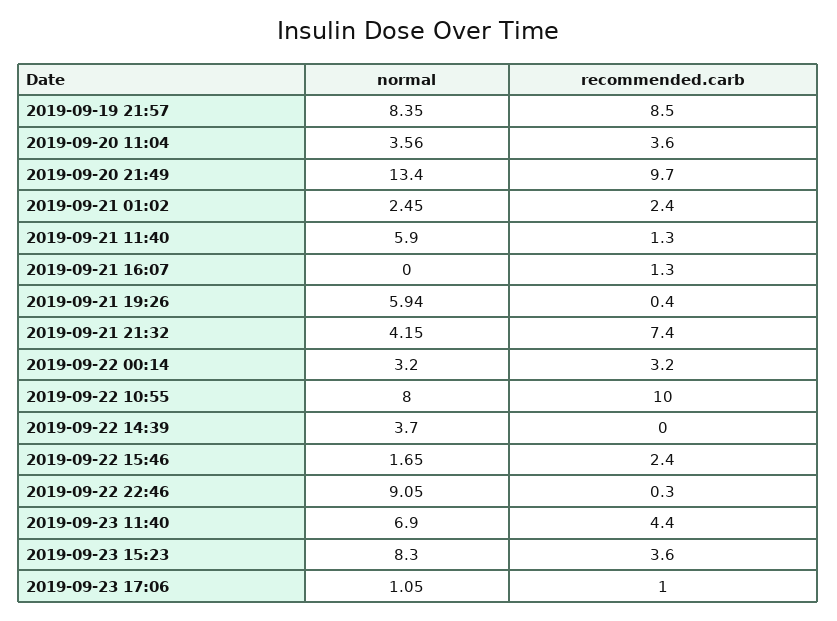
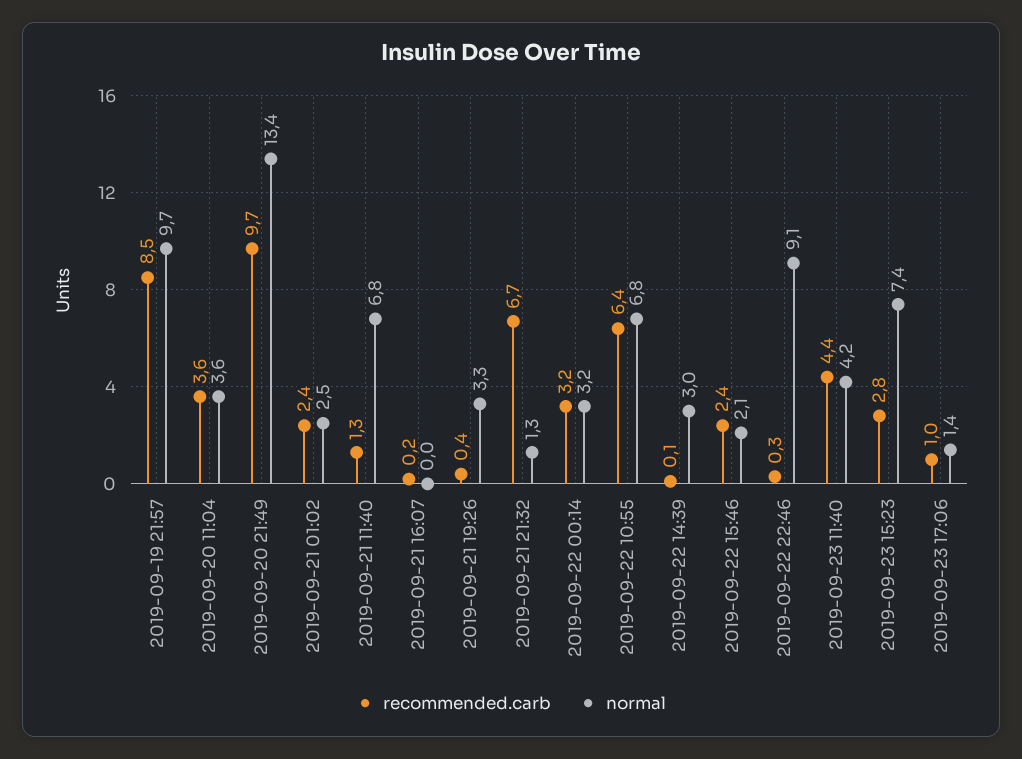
  {
    "normal": {
-     "2019-09-19 21:57": 8.35,
+     "2019-09-19 21:57": 9.7,
      "2019-09-20 11:04": 3.56,
      "2019-09-20 21:49": 13.4,
      "2019-09-21 01:02": 2.45,
-     "2019-09-21 11:40": 5.9,
+     "2019-09-21 11:40": 6.8,
      "2019-09-21 16:07": 0,
-     "2019-09-21 19:26": 5.94,
+     "2019-09-21 19:26": 3.3,
-     "2019-09-21 21:32": 4.15,
+     "2019-09-21 21:32": 1.3,
      "2019-09-22 00:14": 3.2,
-     "2019-09-22 10:55": 8,
+     "2019-09-22 10:55": 6.8,
-     "2019-09-22 14:39": 3.7,
+     "2019-09-22 14:39": 3,
-     "2019-09-22 15:46": 1.65,
+     "2019-09-22 15:46": 2.1,
      "2019-09-22 22:46": 9.05,
-     "2019-09-23 11:40": 6.9,
+     "2019-09-23 11:40": 4.2,
-     "2019-09-23 15:23": 8.3,
+     "2019-09-23 15:23": 7.4,
-     "2019-09-23 17:06": 1.05
+     "2019-09-23 17:06": 1.4
    },
    "recommended.carb": {
      "2019-09-19 21:57": 8.5,
      "2019-09-20 11:04": 3.6,
      "2019-09-20 21:49": 9.7,
      "2019-09-21 01:02": 2.4,
      "2019-09-21 11:40": 1.3,
-     "2019-09-21 16:07": 1.3,
+     "2019-09-21 16:07": 0.2,
      "2019-09-21 19:26": 0.4,
-     "2019-09-21 21:32": 7.4,
+     "2019-09-21 21:32": 6.7,
      "2019-09-22 00:14": 3.2,
-     "2019-09-22 10:55": 10,
+     "2019-09-22 10:55": 6.4,
-     "2019-09-22 14:39": 0,
+     "2019-09-22 14:39": 0.1,
      "2019-09-22 15:46": 2.4,
      "2019-09-22 22:46": 0.3,
      "2019-09-23 11:40": 4.4,
-     "2019-09-23 15:23": 3.6,
+     "2019-09-23 15:23": 2.8,
      "2019-09-23 17:06": 1
    }
  }

